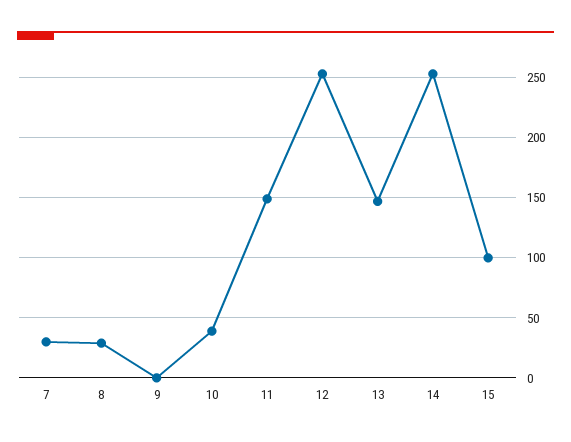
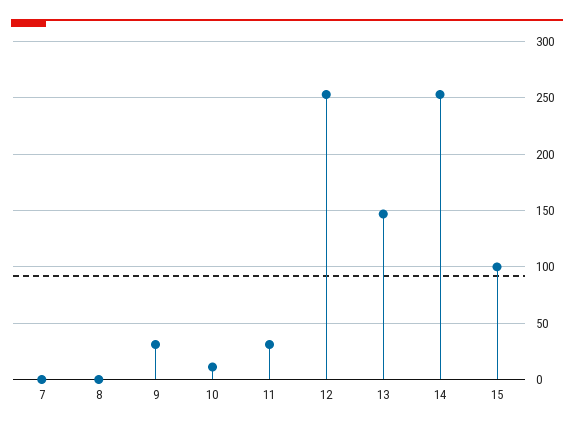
  {
-   "7": 30,
+   "7": 0,
-   "8": 30,
+   "8": 0,
-   "9": 0,
+   "9": 30,
-   "10": 40,
+   "10": 10,
-   "11": 150,
+   "11": 30,
    "12": 255,
    "13": 145,
    "14": 255,
    "15": 100
  }

